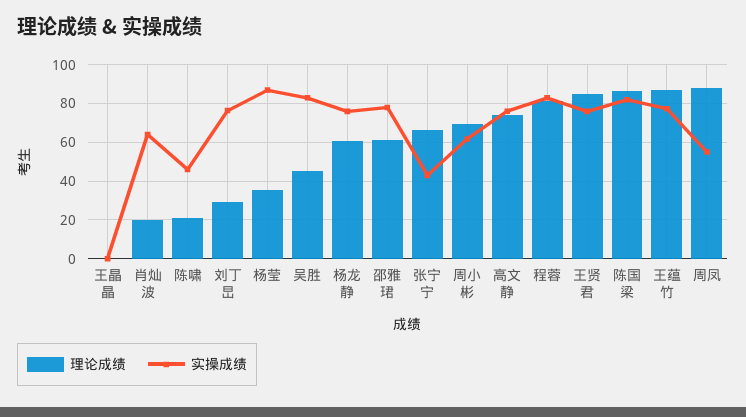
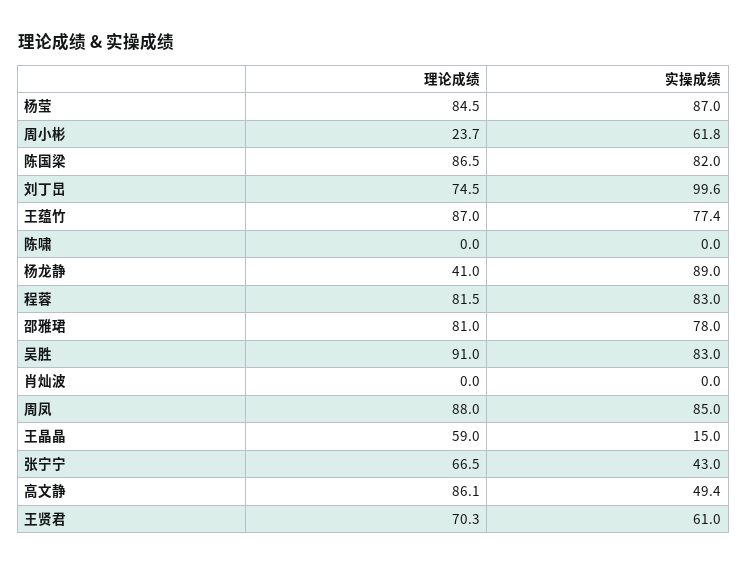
  {
    "理论成绩": {
-     "王晶晶": 0,
+     "王晶晶": 59,
-     "肖灿波": 20,
+     "肖灿波": 0,
-     "陈啸": 20,
+     "陈啸": 0,
-     "刘丁旵": 30,
+     "刘丁旵": 74.5,
-     "杨莹": 35,
+     "杨莹": 84.5,
-     "吴胜": 45,
+     "吴胜": 91,
-     "杨龙静": 60,
+     "杨龙静": 41,
-     "邵雅珺": 60,
+     "邵雅珺": 81,
      "张宁宁": 66.5,
-     "周小彬": 70,
+     "周小彬": 23.7,
-     "高文静": 75,
+     "高文静": 86.1,
      "程蓉": 81.5,
-     "王贤君": 85,
+     "王贤君": 70.3,
      "陈国梁": 86.5,
      "王蕴竹": 87,
      "周凤": 88
    },
    "实操成绩": {
-     "王晶晶": 0,
+     "王晶晶": 15,
-     "肖灿波": 65,
+     "肖灿波": 0,
-     "陈啸": 45,
+     "陈啸": 0,
-     "刘丁旵": 75,
+     "刘丁旵": 99.6,
      "杨莹": 87,
      "吴胜": 83,
-     "杨龙静": 75,
+     "杨龙静": 89,
      "邵雅珺": 78,
      "张宁宁": 43,
      "周小彬": 61.8,
-     "高文静": 75,
+     "高文静": 49.4,
      "程蓉": 83,
-     "王贤君": 75,
+     "王贤君": 61,
      "陈国梁": 82,
      "王蕴竹": 77.4,
-     "周凤": 55
+     "周凤": 85
    }
  }

